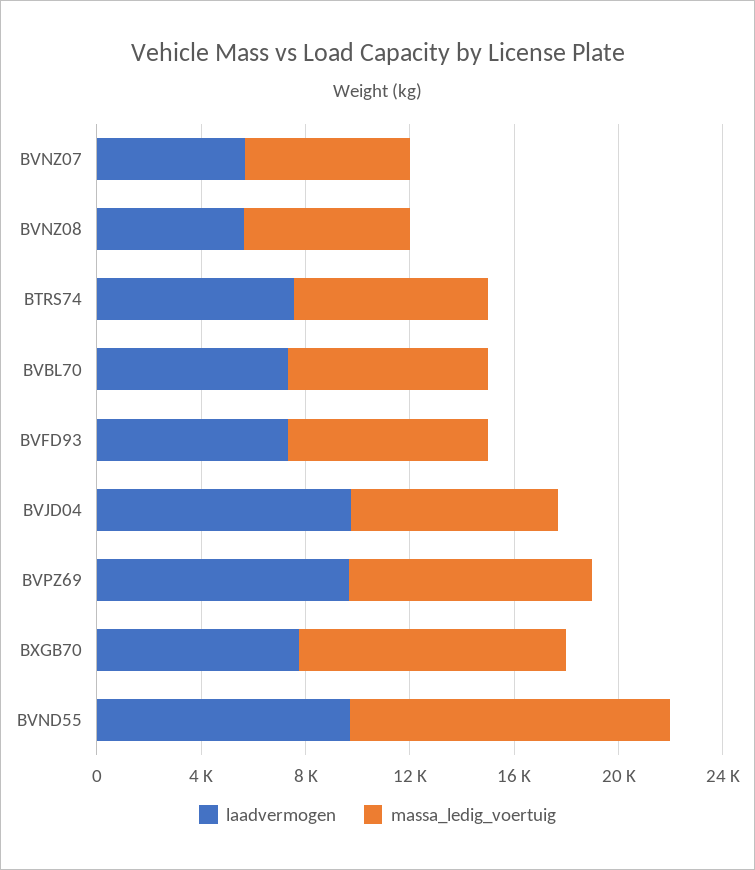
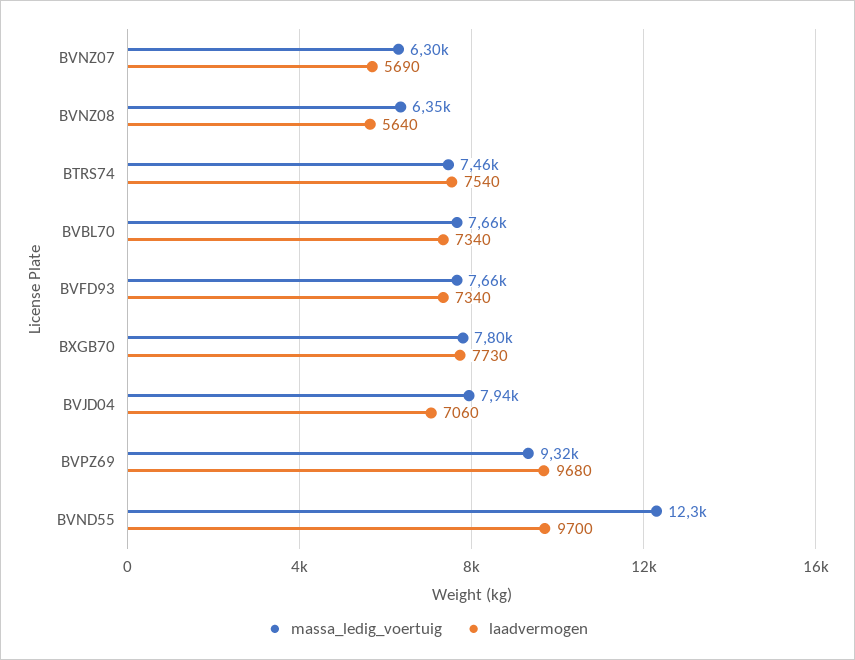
  {
    "laadvermogen": {
      "BVNZ07": 5690,
      "BVNZ08": 5640,
      "BTRS74": 7540,
      "BVBL70": 7340,
      "BVFD93": 7340,
-     "BVJD04": 10000,
+     "BVJD04": 7060,
      "BVPZ69": 9680,
      "BXGB70": 7730,
      "BVND55": 9700
    },
    "massa_ledig_voertuig": {
      "BVNZ07": 6300,
      "BVNZ08": 6350,
      "BTRS74": 7460,
      "BVBL70": 7660,
      "BVFD93": 7660,
      "BVJD04": 7940,
      "BVPZ69": 9320,
-     "BXGB70": 10000,
+     "BXGB70": 7800,
      "BVND55": 12300
    }
  }

